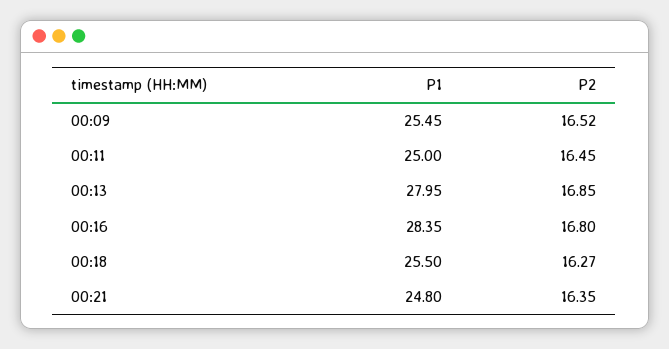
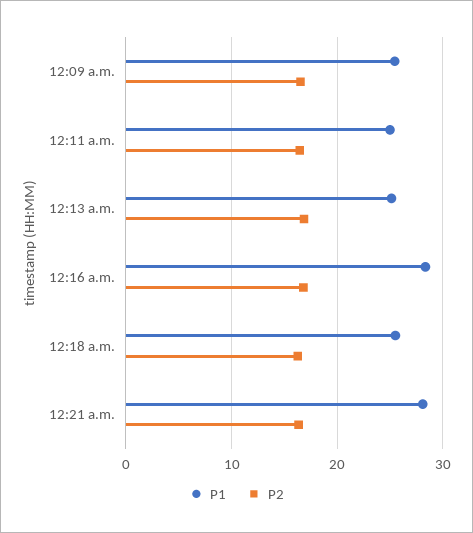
  {
    "P1": {
      "00:09": 25.45,
      "00:11": 25,
-     "00:13": 27.95,
+     "00:13": 25,
      "00:16": 28.35,
      "00:18": 25.5,
-     "00:21": 24.8
+     "00:21": 28
    },
    "P2": {
      "00:09": 16.52,
      "00:11": 16.45,
      "00:13": 16.85,
      "00:16": 16.8,
      "00:18": 16.27,
      "00:21": 16.35
    }
  }

